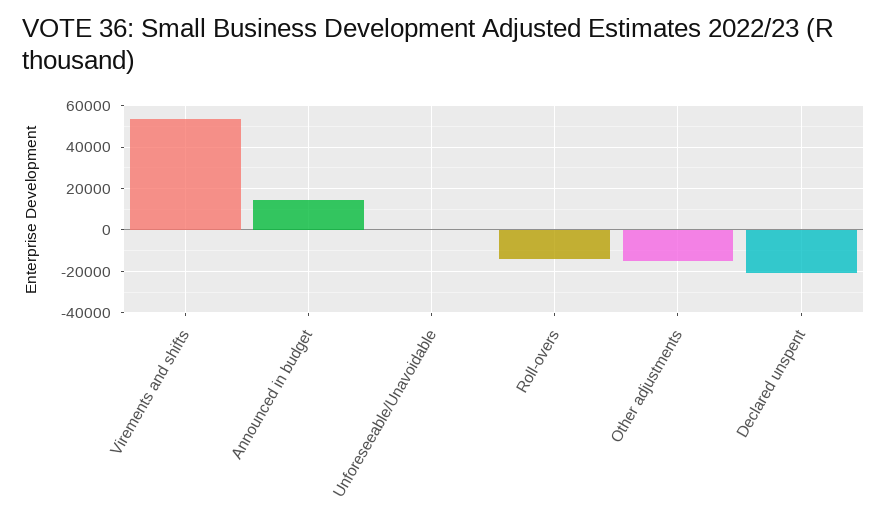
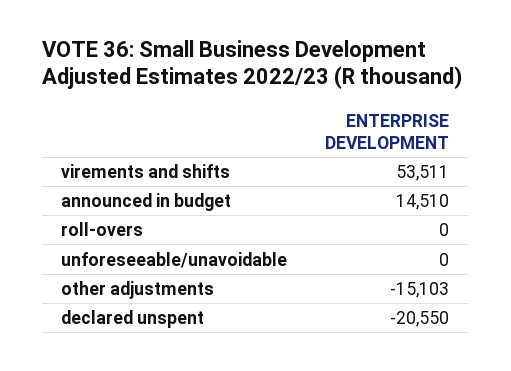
  {
    "Virements and shifts": 53511,
    "Announced in budget": 14510,
    "Unforeseeable/Unavoidable": 0,
-   "Roll-overs": -15000,
+   "Roll-overs": 0,
    "Other adjustments": -15103,
    "Declared unspent": -20550
  }

